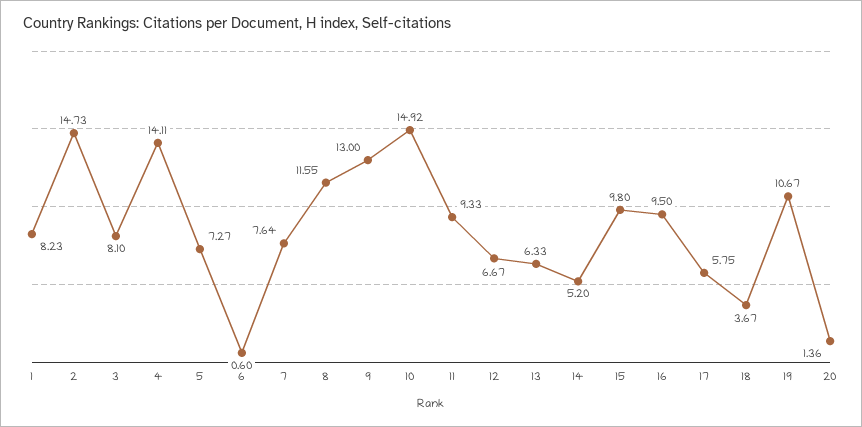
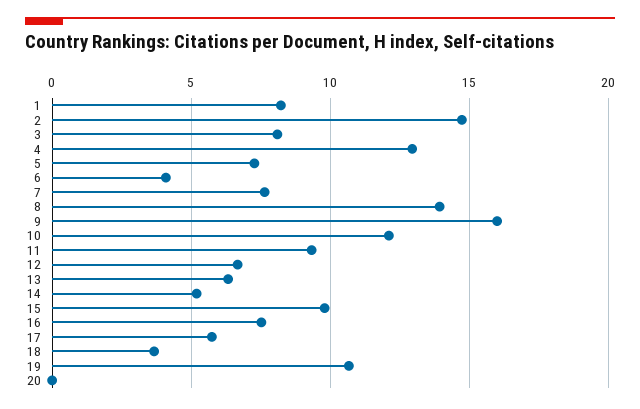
  {
    "1": 8.23,
    "2": 14.73,
    "3": 8.1,
-   "4": 14.11,
+   "4": 13,
    "5": 7.27,
-   "6": 0.6,
+   "6": 4,
    "7": 7.64,
-   "8": 11.55,
+   "8": 14,
-   "9": 13,
+   "9": 16,
-   "10": 14.92,
+   "10": 12,
    "11": 9.33,
    "12": 6.67,
    "13": 6.33,
    "14": 5.2,
    "15": 9.8,
-   "16": 9.5,
+   "16": 7.5,
    "17": 5.75,
    "18": 3.67,
    "19": 10.67,
-   "20": 1.36
+   "20": 0
  }

